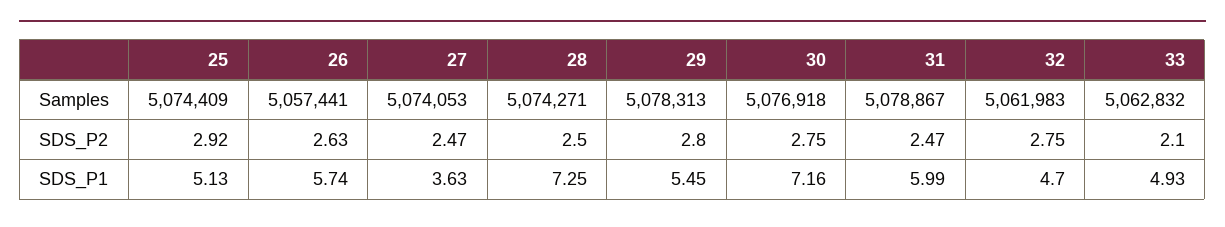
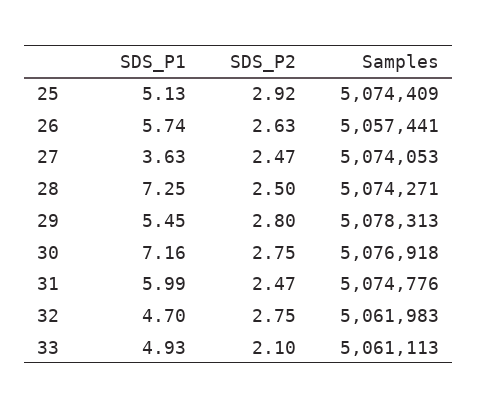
  {
    "25": {
      "Samples": 5074409,
      "SDS_P2": 2.92,
      "SDS_P1": 5.13
    },
    "26": {
      "Samples": 5057441,
      "SDS_P2": 2.63,
      "SDS_P1": 5.74
    },
    "27": {
      "Samples": 5074053,
      "SDS_P2": 2.47,
      "SDS_P1": 3.63
    },
    "28": {
      "Samples": 5074271,
      "SDS_P2": 2.5,
      "SDS_P1": 7.25
    },
    "29": {
      "Samples": 5078313,
      "SDS_P2": 2.8,
      "SDS_P1": 5.45
    },
    "30": {
      "Samples": 5076918,
      "SDS_P2": 2.75,
      "SDS_P1": 7.16
    },
    "31": {
-     "Samples": 5078867,
+     "Samples": 5074776,
      "SDS_P2": 2.47,
      "SDS_P1": 5.99
    },
    "32": {
      "Samples": 5061983,
      "SDS_P2": 2.75,
      "SDS_P1": 4.7
    },
    "33": {
-     "Samples": 5062832,
+     "Samples": 5061113,
      "SDS_P2": 2.1,
      "SDS_P1": 4.93
    }
  }

